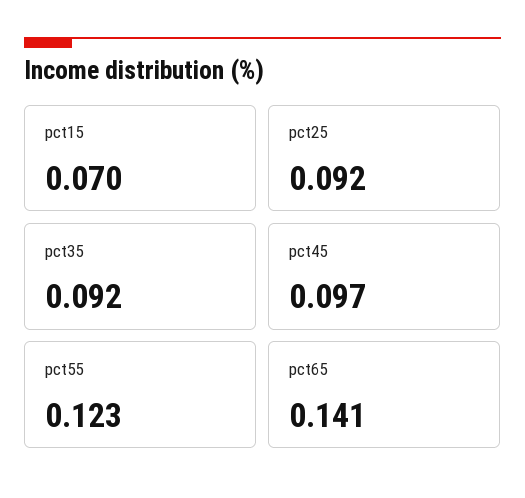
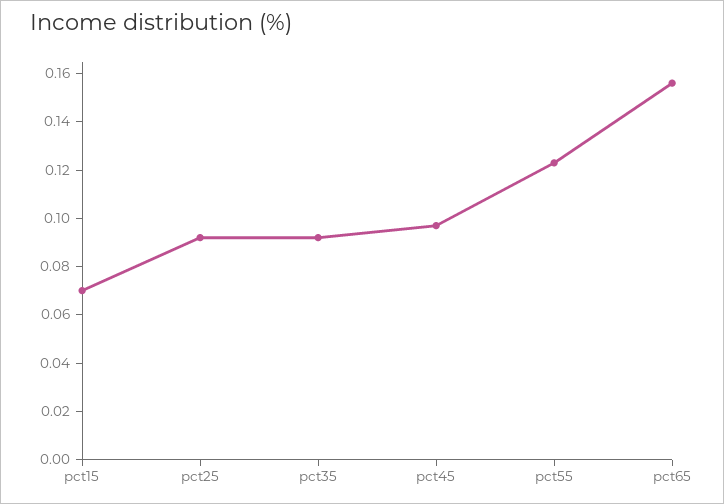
  {
    "pct15": 0.07,
    "pct25": 0.092,
    "pct35": 0.092,
    "pct45": 0.097,
    "pct55": 0.123,
-   "pct65": 0.141
+   "pct65": 0.155
  }

